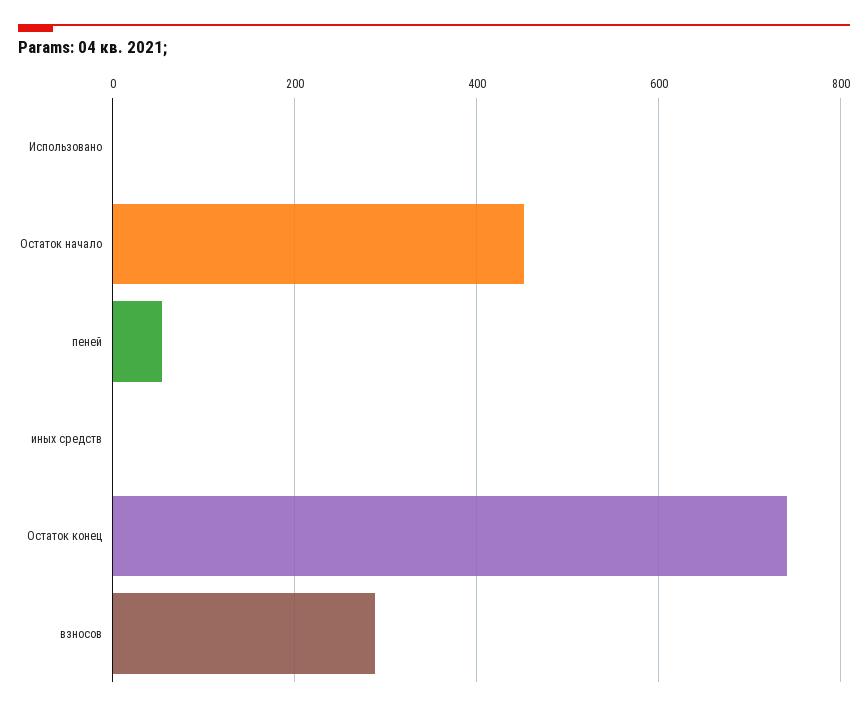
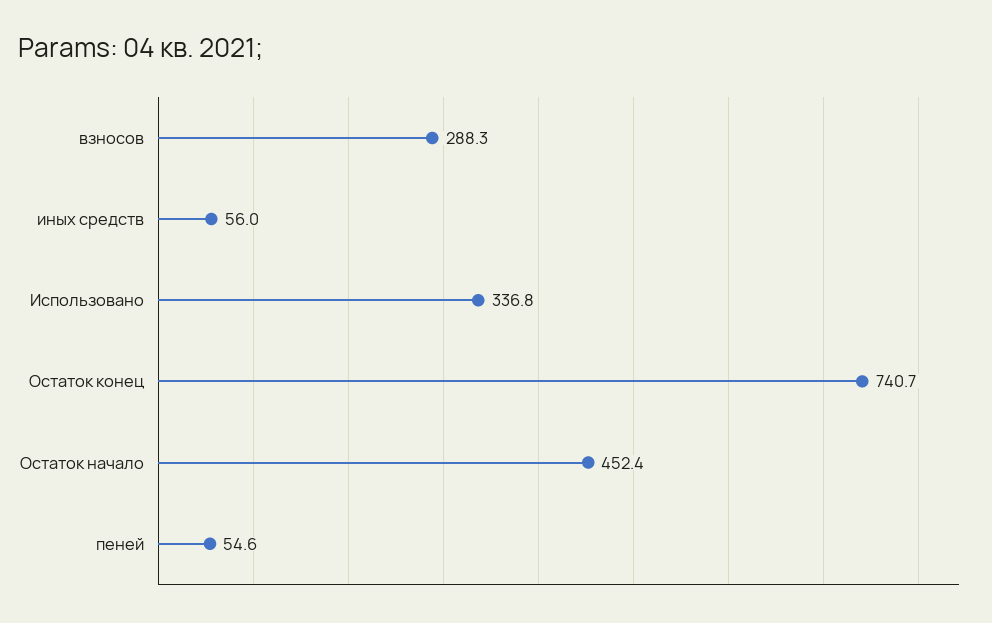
  {
-   "Использовано": 0,
+   "Использовано": 336.8,
    "Остаток начало": 452.4,
    "пеней": 54.6,
-   "иных средств": 0,
+   "иных средств": 56,
    "Остаток конец": 740.7,
    "взносов": 288.3
  }

